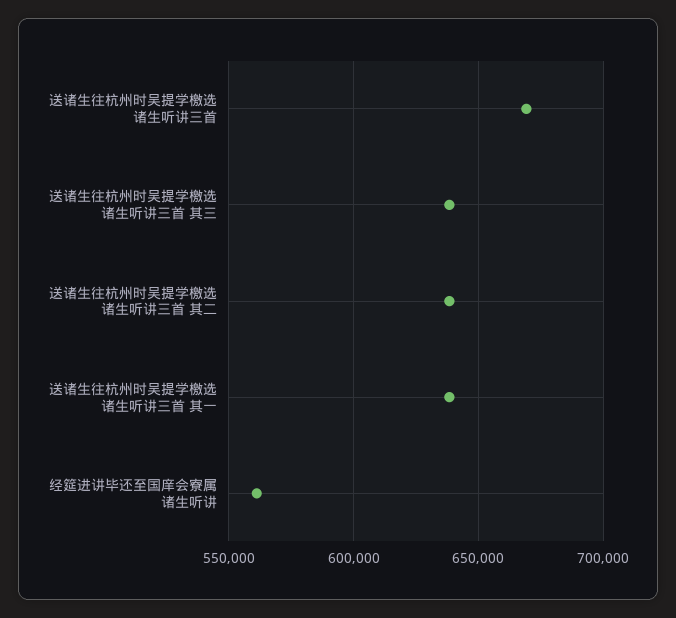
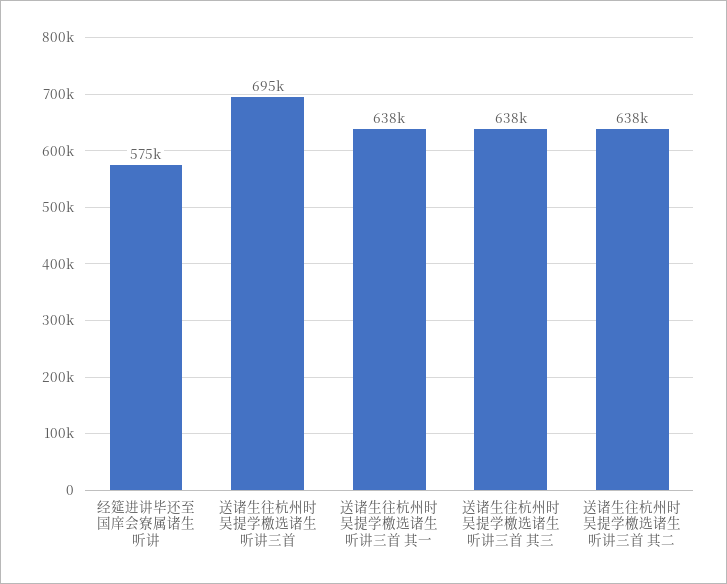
  {
-   "送诸生往杭州时吴提学檄选诸生听讲三首": 670000,
+   "送诸生往杭州时吴提学檄选诸生听讲三首": 695000,
    "送诸生往杭州时吴提学檄选诸生听讲三首 其三": 638000,
    "送诸生往杭州时吴提学檄选诸生听讲三首 其二": 638000,
    "送诸生往杭州时吴提学檄选诸生听讲三首 其一": 638000,
-   "经筵进讲毕还至国庠会寮属诸生听讲": 560000
+   "经筵进讲毕还至国庠会寮属诸生听讲": 575000
  }

